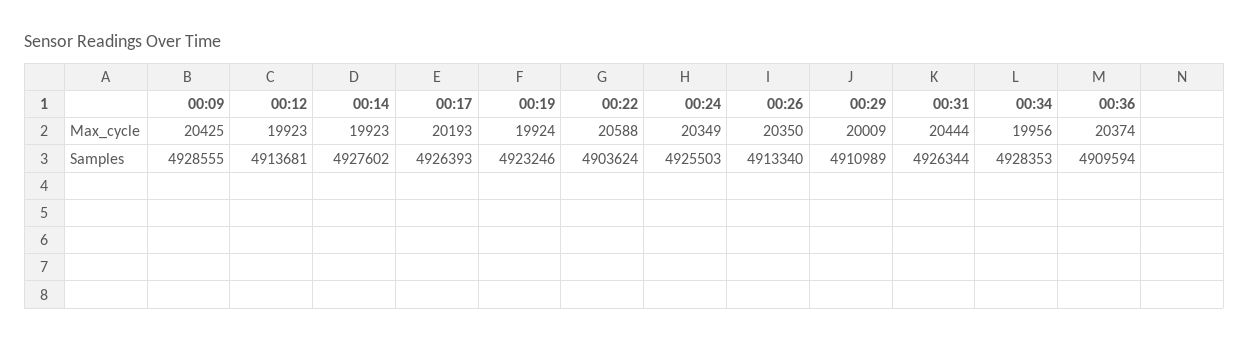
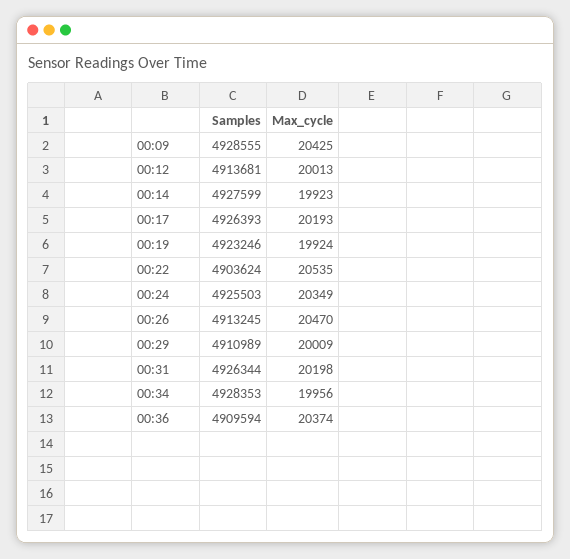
  {
    "00:09": {
      "Max_cycle": 20425,
      "Samples": 4928555
    },
    "00:12": {
-     "Max_cycle": 19923,
+     "Max_cycle": 20013,
      "Samples": 4913681
    },
    "00:14": {
      "Max_cycle": 19923,
-     "Samples": 4927602
+     "Samples": 4927599
    },
    "00:17": {
      "Max_cycle": 20193,
      "Samples": 4926393
    },
    "00:19": {
      "Max_cycle": 19924,
      "Samples": 4923246
    },
    "00:22": {
-     "Max_cycle": 20588,
+     "Max_cycle": 20535,
      "Samples": 4903624
    },
    "00:24": {
      "Max_cycle": 20349,
      "Samples": 4925503
    },
    "00:26": {
-     "Max_cycle": 20350,
+     "Max_cycle": 20470,
-     "Samples": 4913340
+     "Samples": 4913245
    },
    "00:29": {
      "Max_cycle": 20009,
      "Samples": 4910989
    },
    "00:31": {
-     "Max_cycle": 20444,
+     "Max_cycle": 20198,
      "Samples": 4926344
    },
    "00:34": {
      "Max_cycle": 19956,
      "Samples": 4928353
    },
    "00:36": {
      "Max_cycle": 20374,
      "Samples": 4909594
    }
  }

